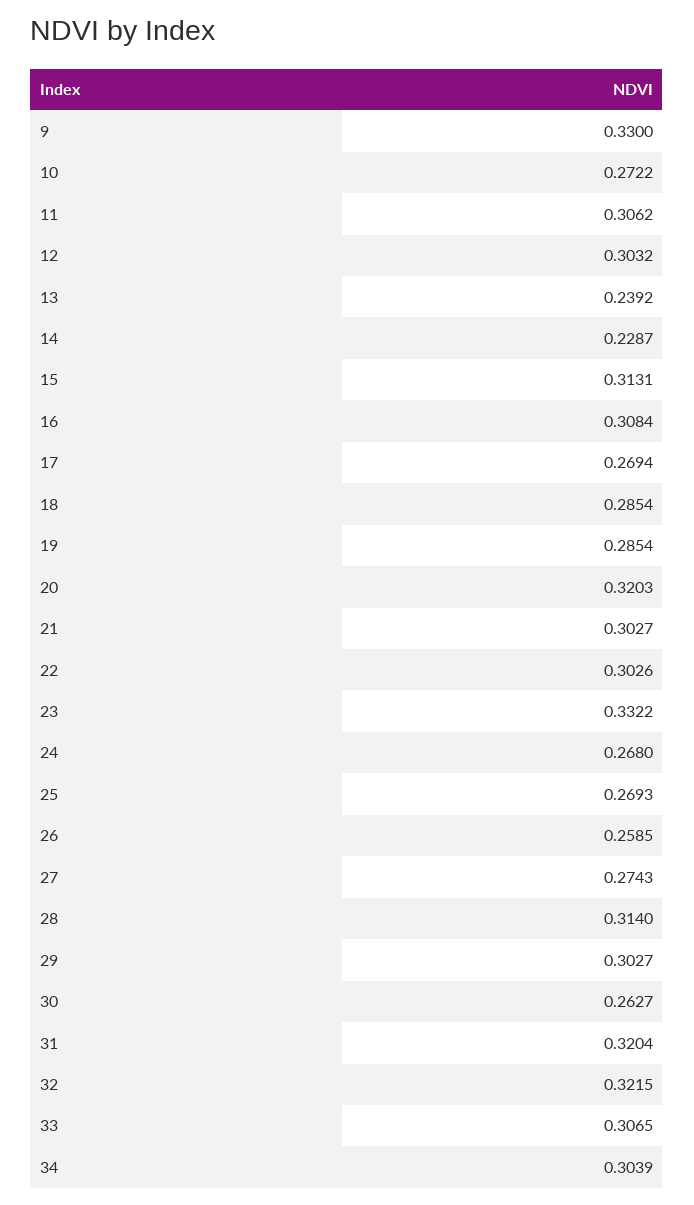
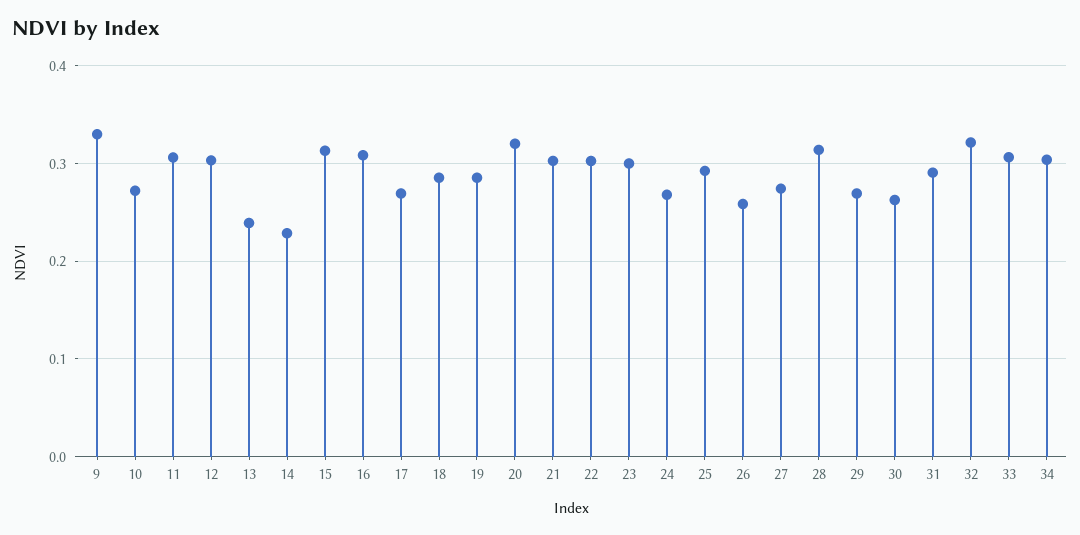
  {
    "9": 0.33,
    "10": 0.2722,
    "11": 0.3062,
    "12": 0.3032,
    "13": 0.2392,
    "14": 0.2287,
    "15": 0.3131,
    "16": 0.3084,
    "17": 0.2694,
    "18": 0.2854,
    "19": 0.2854,
    "20": 0.3203,
    "21": 0.3027,
    "22": 0.3026,
-   "23": 0.3322,
+   "23": 0.3,
    "24": 0.268,
-   "25": 0.2693,
+   "25": 0.29,
    "26": 0.2585,
    "27": 0.2743,
    "28": 0.314,
-   "29": 0.3027,
+   "29": 0.27,
    "30": 0.2627,
-   "31": 0.3204,
+   "31": 0.29,
    "32": 0.3215,
    "33": 0.3065,
    "34": 0.3039
  }

